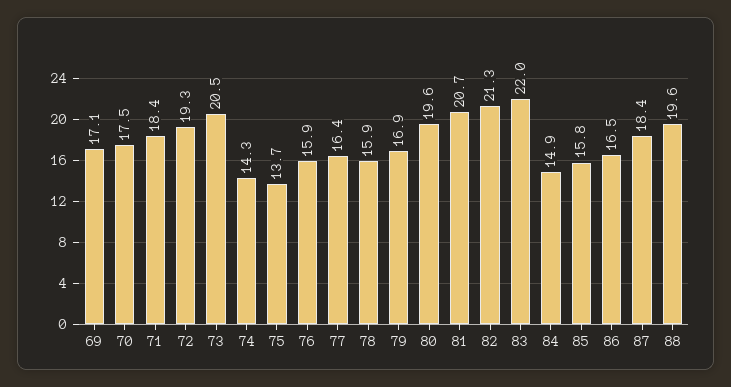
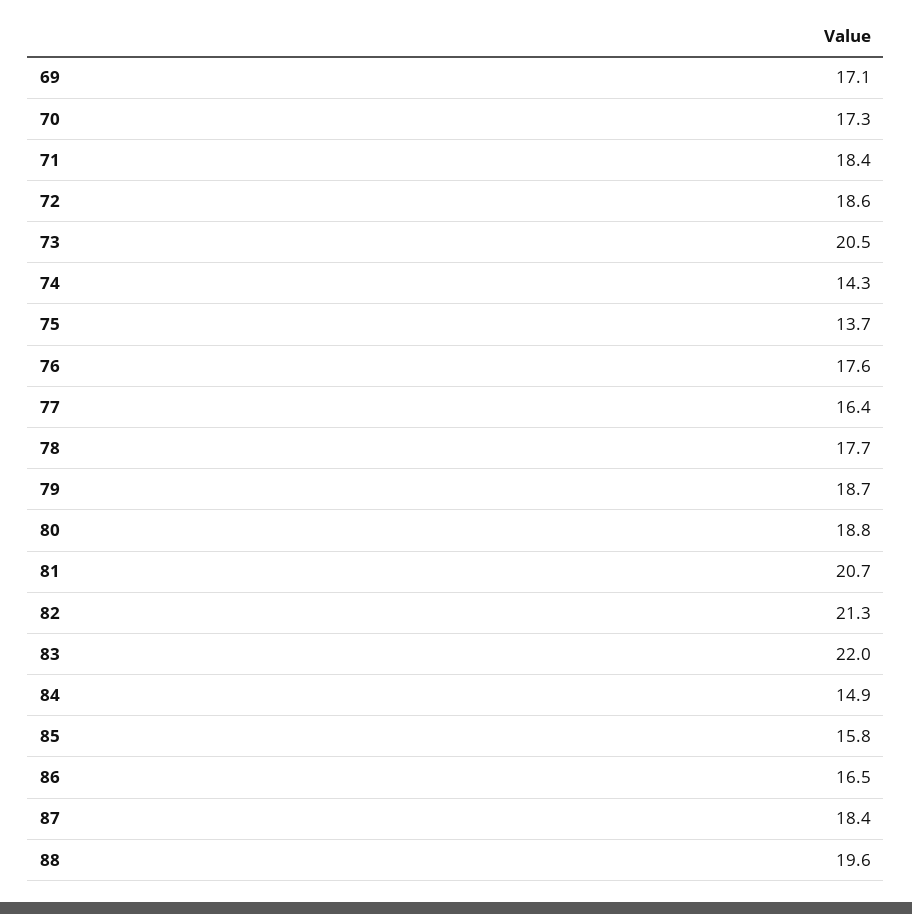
  {
    "69": 17.1,
-   "70": 17.5,
+   "70": 17.3,
    "71": 18.4,
-   "72": 19.3,
+   "72": 18.6,
    "73": 20.5,
    "74": 14.3,
    "75": 13.7,
-   "76": 15.9,
+   "76": 17.6,
    "77": 16.4,
-   "78": 15.9,
+   "78": 17.7,
-   "79": 16.9,
+   "79": 18.7,
-   "80": 19.6,
+   "80": 18.8,
    "81": 20.7,
    "82": 21.3,
    "83": 22,
    "84": 14.9,
    "85": 15.8,
    "86": 16.5,
    "87": 18.4,
    "88": 19.6
  }

